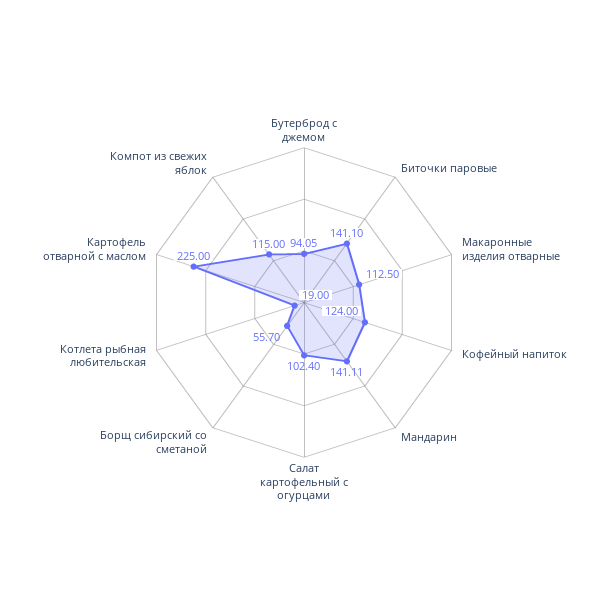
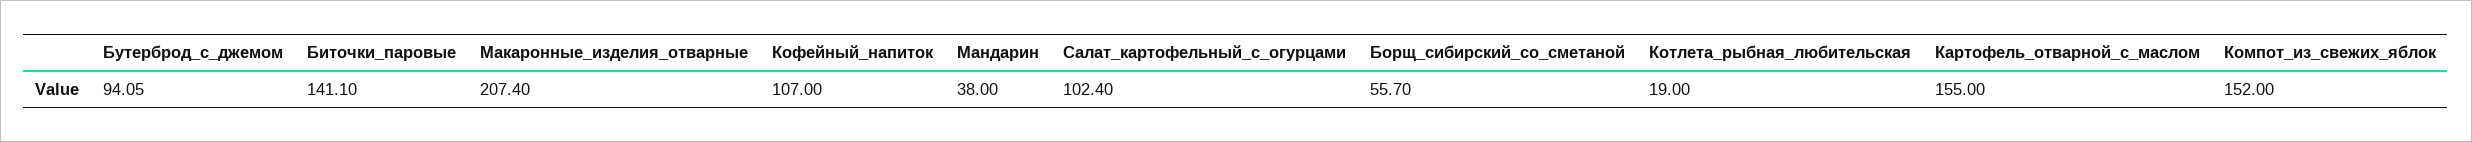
  {
    "Бутерброд с джемом": 94.05,
    "Биточки паровые": 141.1,
-   "Макаронные изделия отварные": 112.5,
+   "Макаронные изделия отварные": 207.4,
-   "Кофейный напиток": 124,
+   "Кофейный напиток": 107,
-   "Мандарин": 141.11,
+   "Мандарин": 38,
    "Салат картофельный с огурцами": 102.4,
    "Борщ сибирский со сметаной": 55.7,
    "Котлета рыбная любительская": 19,
-   "Картофель отварной с маслом": 225,
+   "Картофель отварной с маслом": 155,
-   "Компот из свежих яблок": 115
+   "Компот из свежих яблок": 152
  }

